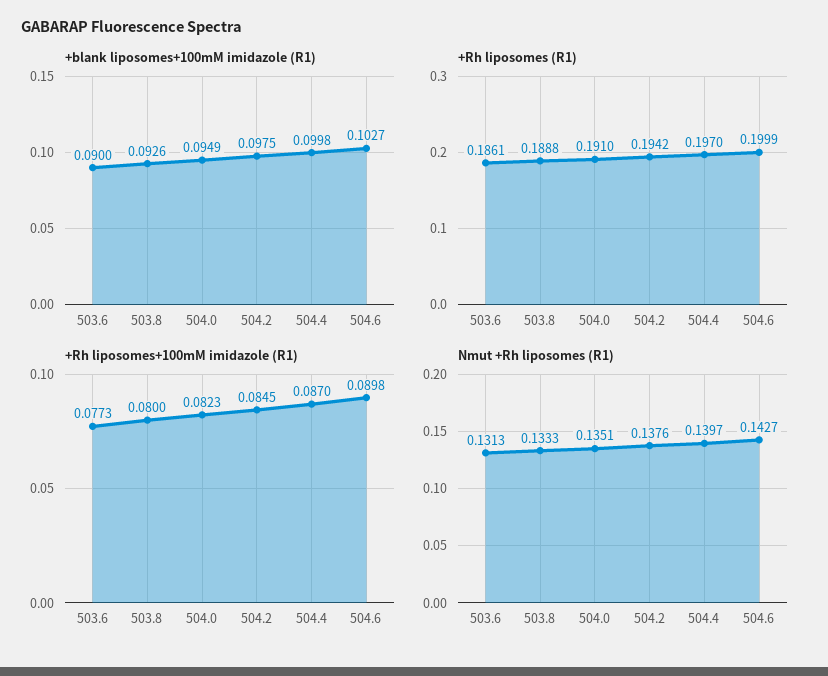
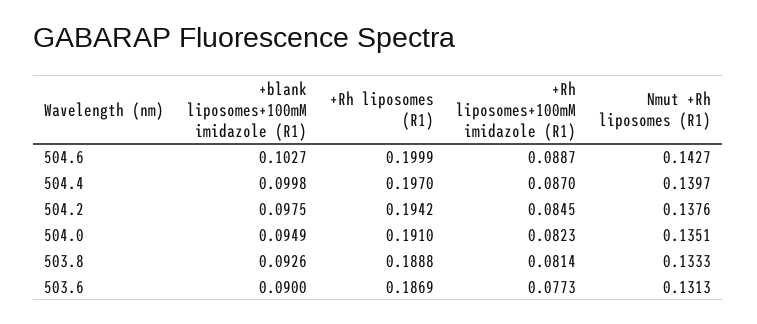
  {
    "+blank liposomes+100mM imidazole (R1)": {
      "503.6": 0.09,
      "503.8": 0.0926,
      "504.0": 0.0949,
      "504.2": 0.0975,
      "504.4": 0.0998,
      "504.6": 0.1027
    },
    "+Rh liposomes (R1)": {
-     "503.6": 0.1861,
+     "503.6": 0.1869,
      "503.8": 0.1888,
      "504.0": 0.191,
      "504.2": 0.1942,
      "504.4": 0.197,
      "504.6": 0.1999
    },
    "+Rh liposomes+100mM imidazole (R1)": {
      "503.6": 0.0773,
-     "503.8": 0.08,
+     "503.8": 0.0814,
      "504.0": 0.0823,
      "504.2": 0.0845,
      "504.4": 0.087,
-     "504.6": 0.0898
+     "504.6": 0.0887
    },
    "Nmut +Rh liposomes (R1)": {
      "503.6": 0.1313,
      "503.8": 0.1333,
      "504.0": 0.1351,
      "504.2": 0.1376,
      "504.4": 0.1397,
      "504.6": 0.1427
    }
  }

